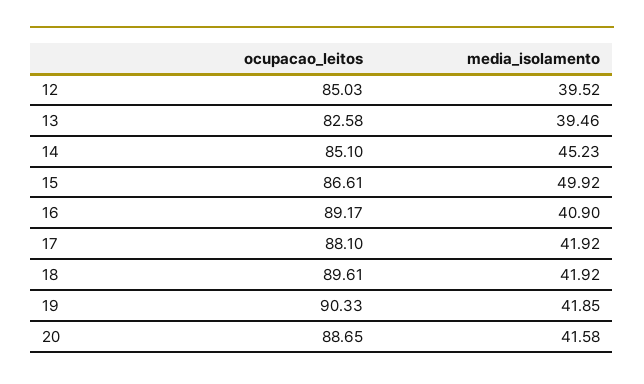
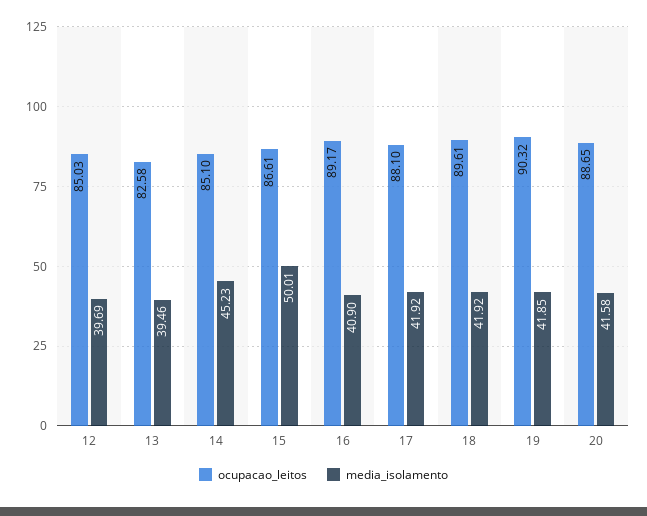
  {
    "ocupacao_leitos": {
      "12": 85.03,
      "13": 82.58,
      "14": 85.1,
      "15": 86.61,
      "16": 89.17,
      "17": 88.1,
      "18": 89.61,
-     "19": 90.33,
+     "19": 90.32,
      "20": 88.65
    },
    "media_isolamento": {
-     "12": 39.52,
+     "12": 39.69,
      "13": 39.46,
      "14": 45.23,
-     "15": 49.92,
+     "15": 50.01,
      "16": 40.9,
      "17": 41.92,
      "18": 41.92,
      "19": 41.85,
      "20": 41.58
    }
  }

